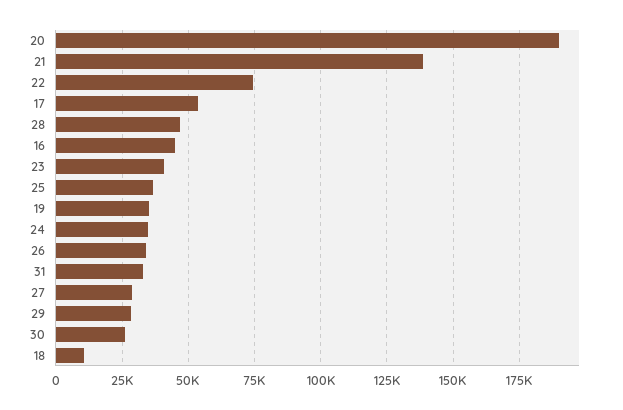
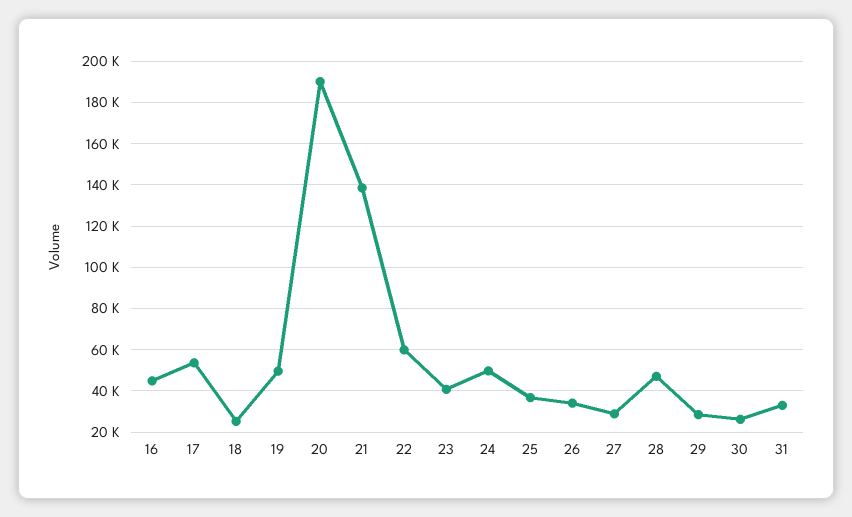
  {
    "20": 190000,
    "21": 137500,
-   "22": 75000,
+   "22": 60000,
    "17": 52500,
    "28": 47500,
    "16": 45000,
    "23": 40000,
    "25": 37500,
-   "19": 35000,
+   "19": 50000,
-   "24": 35000,
+   "24": 50000,
    "26": 35000,
    "31": 32500,
    "27": 30000,
    "29": 27500,
    "30": 25000,
-   "18": 10000
+   "18": 25000
  }

